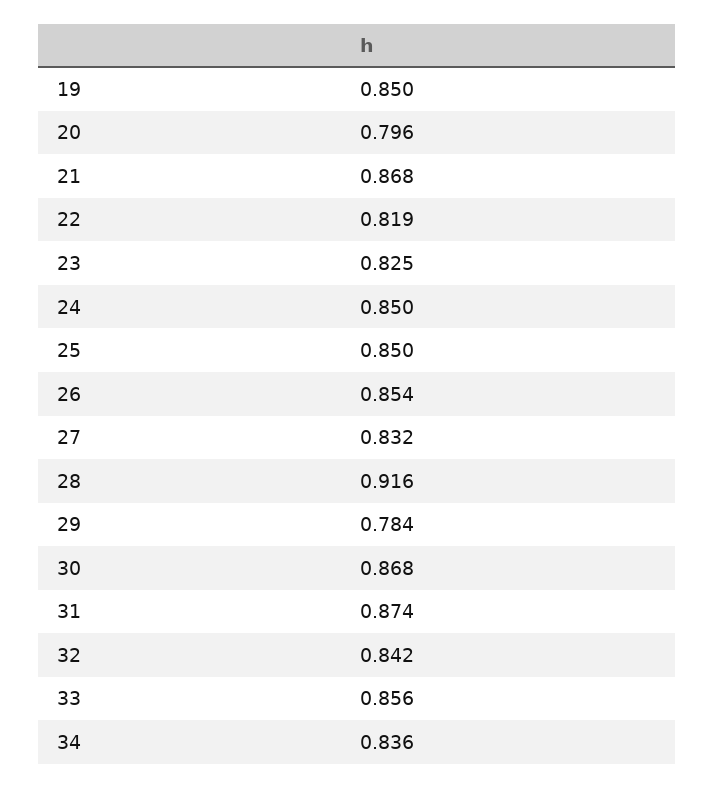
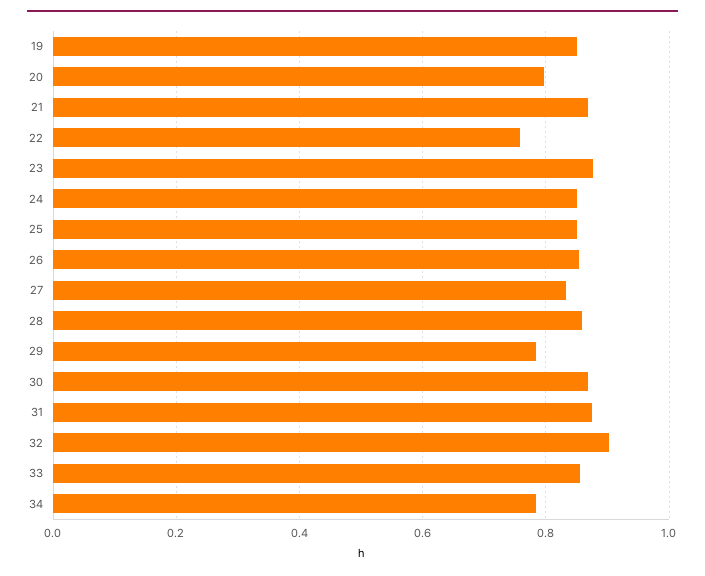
  {
    "19": 0.85,
    "20": 0.796,
    "21": 0.868,
-   "22": 0.819,
+   "22": 0.76,
-   "23": 0.825,
+   "23": 0.88,
    "24": 0.85,
    "25": 0.85,
    "26": 0.854,
    "27": 0.832,
-   "28": 0.916,
+   "28": 0.86,
    "29": 0.784,
    "30": 0.868,
    "31": 0.874,
-   "32": 0.842,
+   "32": 0.9,
    "33": 0.856,
-   "34": 0.836
+   "34": 0.78
  }

